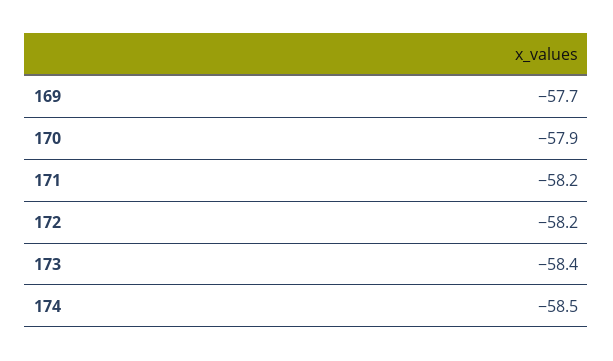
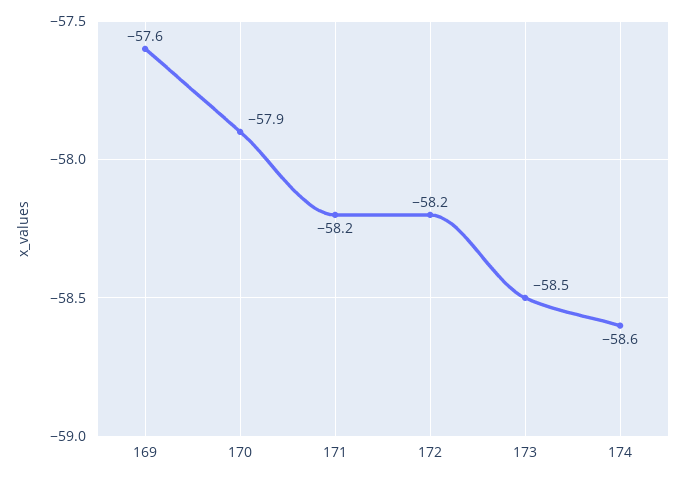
  {
-   "169": -57.7,
+   "169": -57.6,
    "170": -57.9,
    "171": -58.2,
    "172": -58.2,
-   "173": -58.4,
+   "173": -58.5,
-   "174": -58.5
+   "174": -58.6
  }

